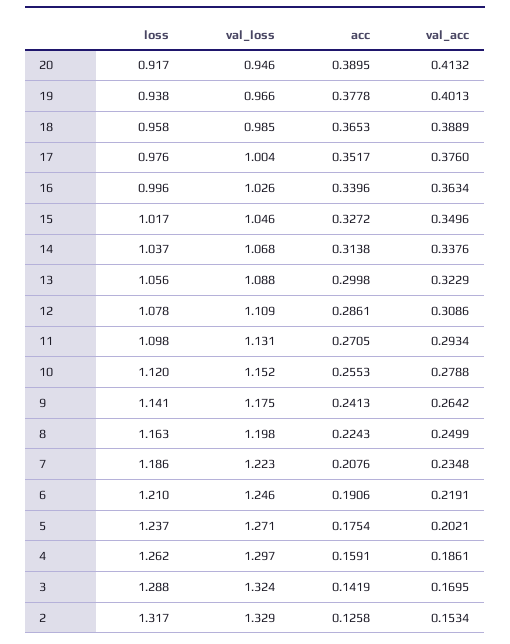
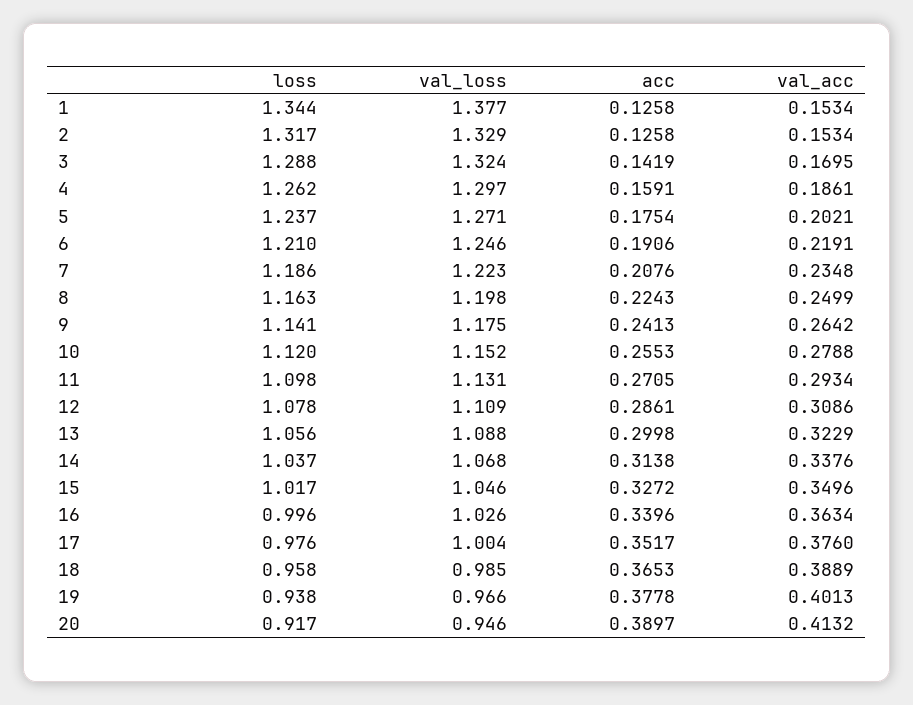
  {
    "loss": {
      "20": 0.917,
      "19": 0.938,
      "18": 0.958,
      "17": 0.976,
      "16": 0.996,
      "15": 1.017,
      "14": 1.037,
      "13": 1.056,
      "12": 1.078,
      "11": 1.098,
      "10": 1.12,
      "9": 1.141,
      "8": 1.163,
      "7": 1.186,
      "6": 1.21,
      "5": 1.237,
      "4": 1.262,
      "3": 1.288,
-     "2": 1.317
+     "2": 1.317,
+     "1": 1.344
    },
    "val_loss": {
      "20": 0.946,
      "19": 0.966,
      "18": 0.985,
      "17": 1.004,
      "16": 1.026,
      "15": 1.046,
      "14": 1.068,
      "13": 1.088,
      "12": 1.109,
      "11": 1.131,
      "10": 1.152,
      "9": 1.175,
      "8": 1.198,
      "7": 1.223,
      "6": 1.246,
      "5": 1.271,
      "4": 1.297,
      "3": 1.324,
-     "2": 1.329
+     "2": 1.329,
+     "1": 1.377
    },
    "acc": {
-     "20": 0.3895,
+     "20": 0.3897,
      "19": 0.3778,
      "18": 0.3653,
      "17": 0.3517,
      "16": 0.3396,
      "15": 0.3272,
      "14": 0.3138,
      "13": 0.2998,
      "12": 0.2861,
      "11": 0.2705,
      "10": 0.2553,
      "9": 0.2413,
      "8": 0.2243,
      "7": 0.2076,
      "6": 0.1906,
      "5": 0.1754,
      "4": 0.1591,
      "3": 0.1419,
-     "2": 0.1258
+     "2": 0.1258,
+     "1": 0.1258
    },
    "val_acc": {
      "20": 0.4132,
      "19": 0.4013,
      "18": 0.3889,
      "17": 0.376,
      "16": 0.3634,
      "15": 0.3496,
      "14": 0.3376,
      "13": 0.3229,
      "12": 0.3086,
      "11": 0.2934,
      "10": 0.2788,
      "9": 0.2642,
      "8": 0.2499,
      "7": 0.2348,
      "6": 0.2191,
      "5": 0.2021,
      "4": 0.1861,
      "3": 0.1695,
-     "2": 0.1534
+     "2": 0.1534,
+     "1": 0.1534
    }
  }

